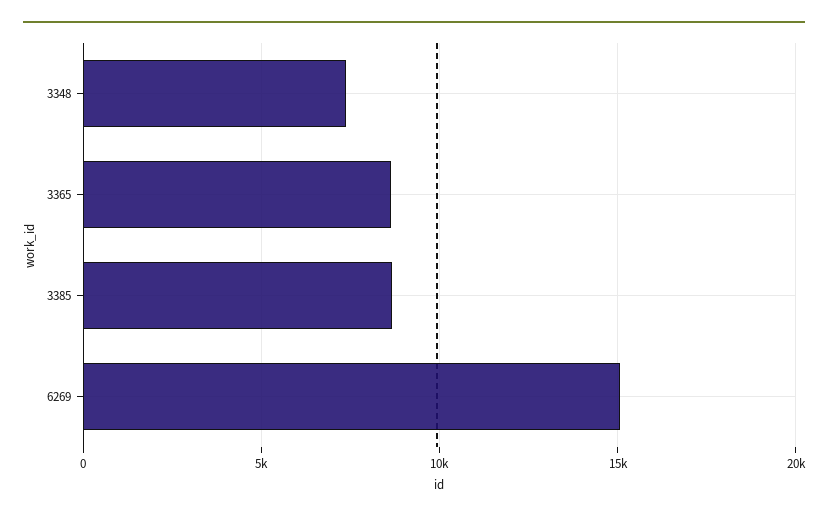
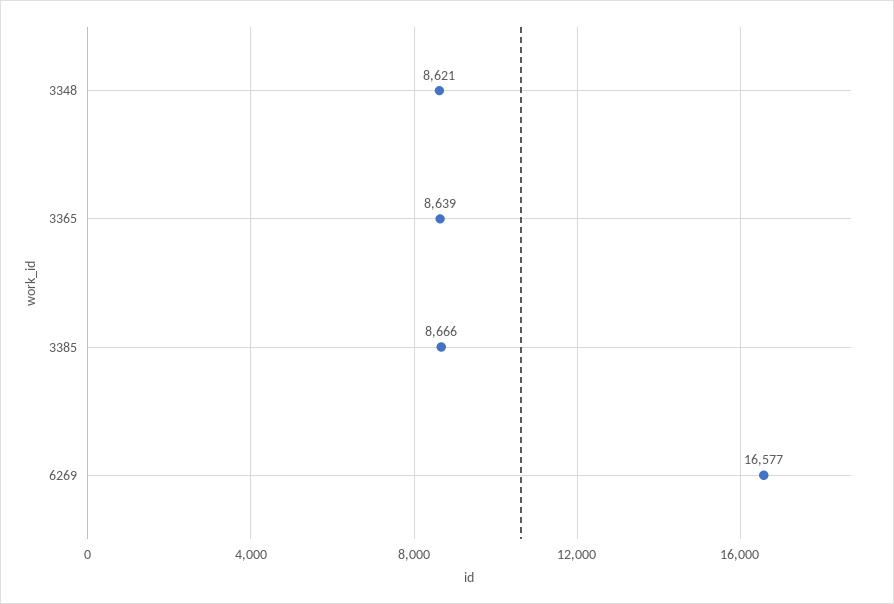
  {
-   "3348": 7500,
+   "3348": 8621,
    "3365": 8639,
    "3385": 8666,
-   "6269": 15000
+   "6269": 16577
  }

